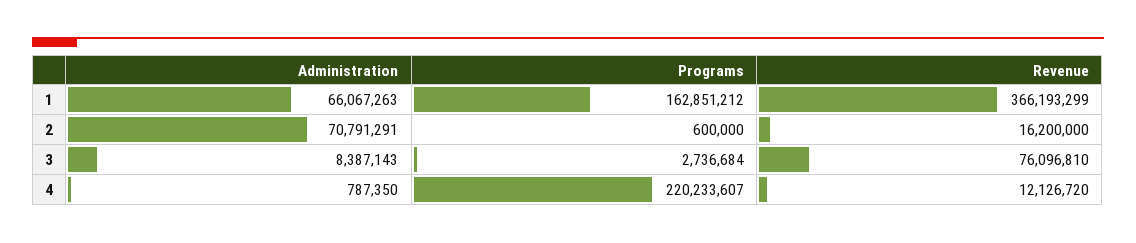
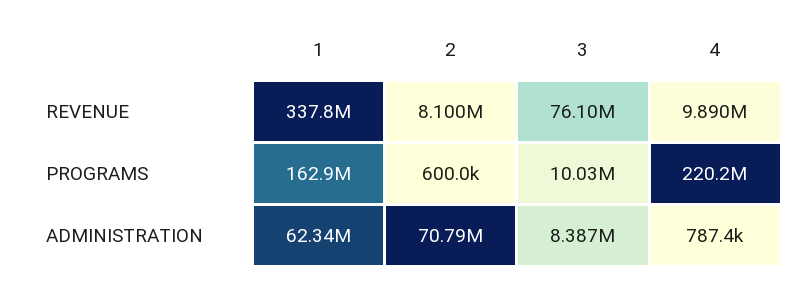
  {
    "Administration": {
-     "1": 66067263,
+     "1": 62340000,
      "2": 70791291,
      "3": 8387143,
      "4": 787350
    },
    "Programs": {
      "1": 162851212,
      "2": 600000,
-     "3": 2736684,
+     "3": 10030000,
      "4": 220233607
    },
    "Revenue": {
-     "1": 366193299,
+     "1": 337800000,
-     "2": 16200000,
+     "2": 8100000,
      "3": 76096810,
-     "4": 12126720
+     "4": 9890000
    }
  }

